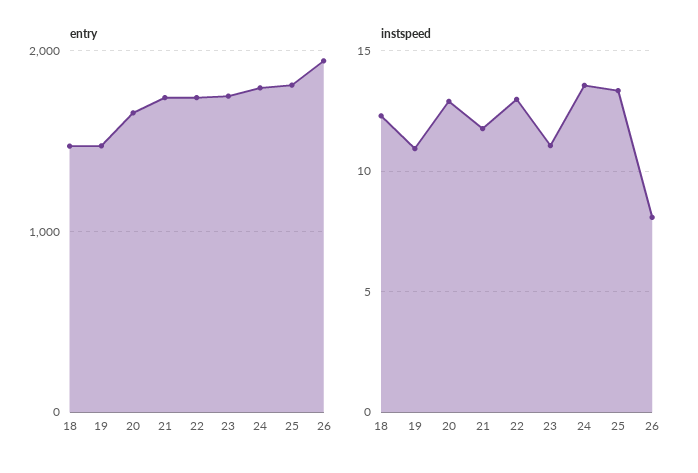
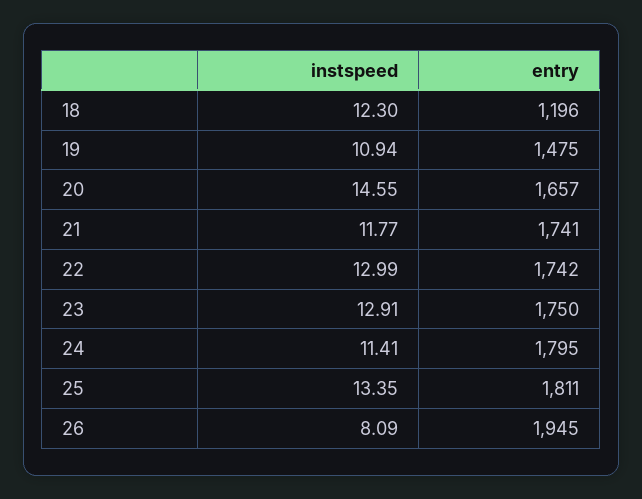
  {
    "entry": {
-     "18": 1500,
+     "18": 1196,
      "19": 1475,
      "20": 1657,
      "21": 1741,
      "22": 1742,
      "23": 1750,
      "24": 1795,
      "25": 1811,
      "26": 1945
    },
    "instspeed": {
      "18": 12.3,
      "19": 10.94,
-     "20": 13,
+     "20": 14.55,
      "21": 11.77,
      "22": 12.99,
-     "23": 11,
+     "23": 12.91,
-     "24": 13.5,
+     "24": 11.41,
      "25": 13.35,
      "26": 8.09
    }
  }

